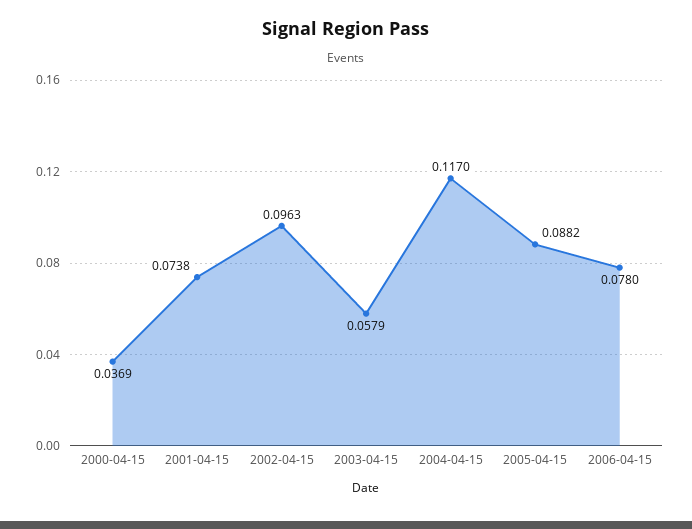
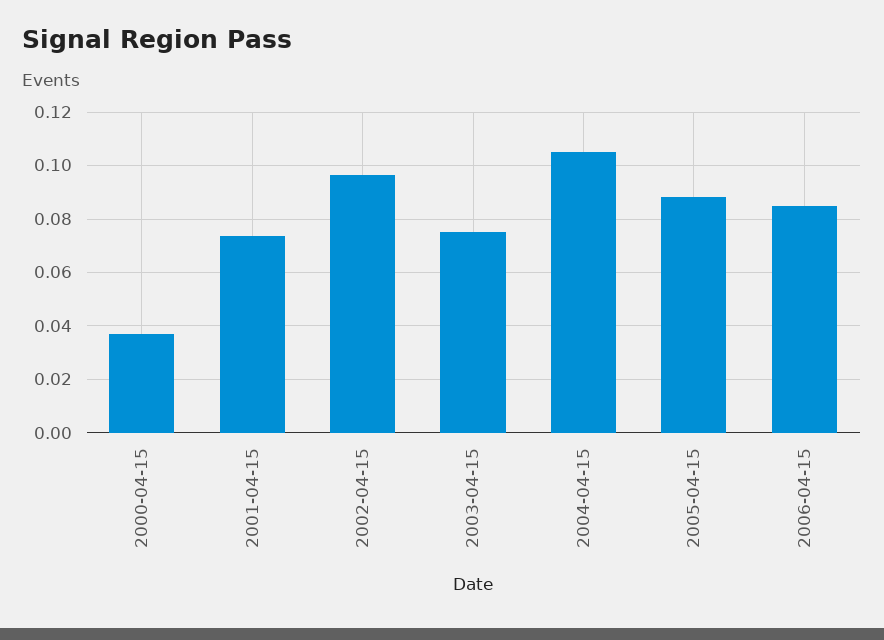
  {
    "2000-04-15": 0.0369,
    "2001-04-15": 0.0738,
    "2002-04-15": 0.0963,
-   "2003-04-15": 0.0579,
+   "2003-04-15": 0.075,
-   "2004-04-15": 0.117,
+   "2004-04-15": 0.105,
    "2005-04-15": 0.0882,
-   "2006-04-15": 0.078
+   "2006-04-15": 0.085
  }

